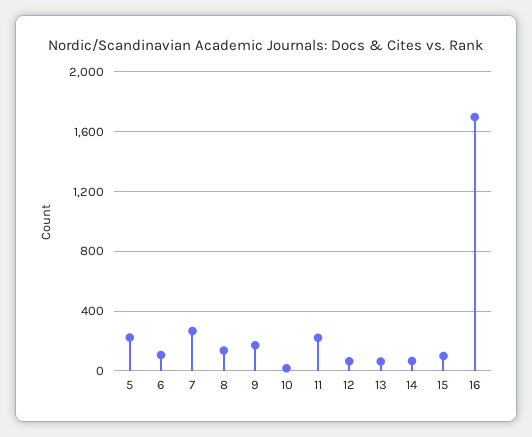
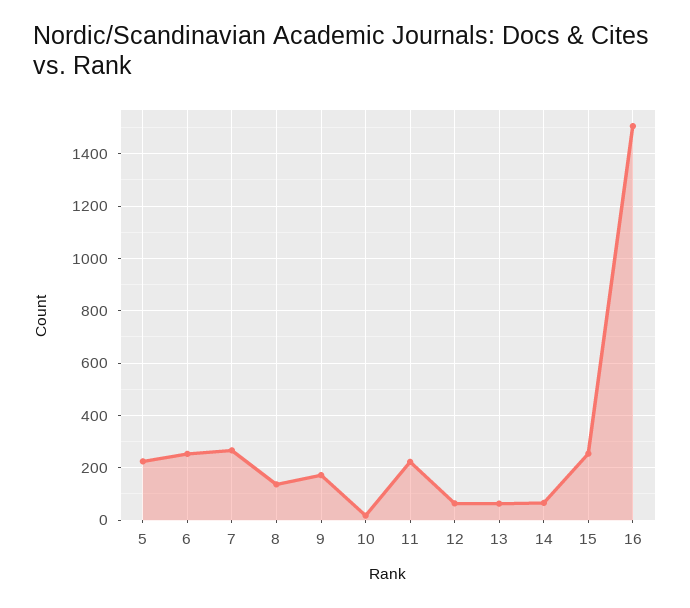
  {
    "5": 225,
-   "6": 100,
+   "6": 250,
    "7": 275,
    "8": 125,
    "9": 175,
    "10": 25,
    "11": 225,
    "12": 75,
    "13": 75,
    "14": 75,
-   "15": 100,
+   "15": 250,
-   "16": 1700
+   "16": 1500
  }

